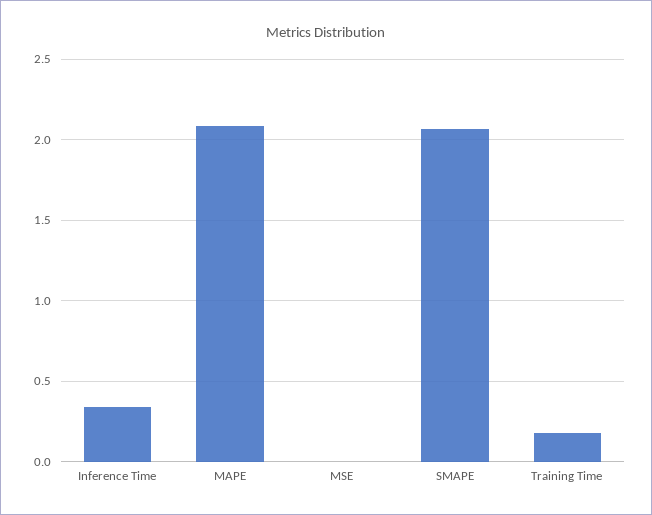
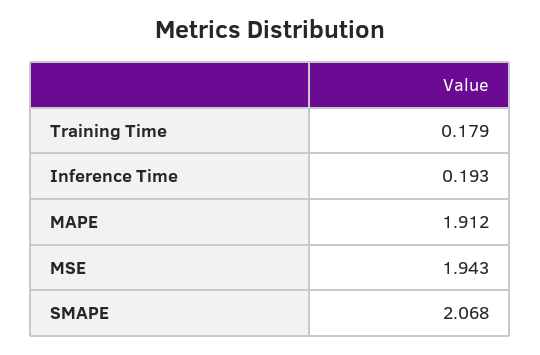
  {
-   "Inference Time": 0.35,
+   "Inference Time": 0.193,
-   "MAPE": 2.1,
+   "MAPE": 1.912,
-   "MSE": 0,
+   "MSE": 1.943,
    "SMAPE": 2.068,
    "Training Time": 0.179
  }

